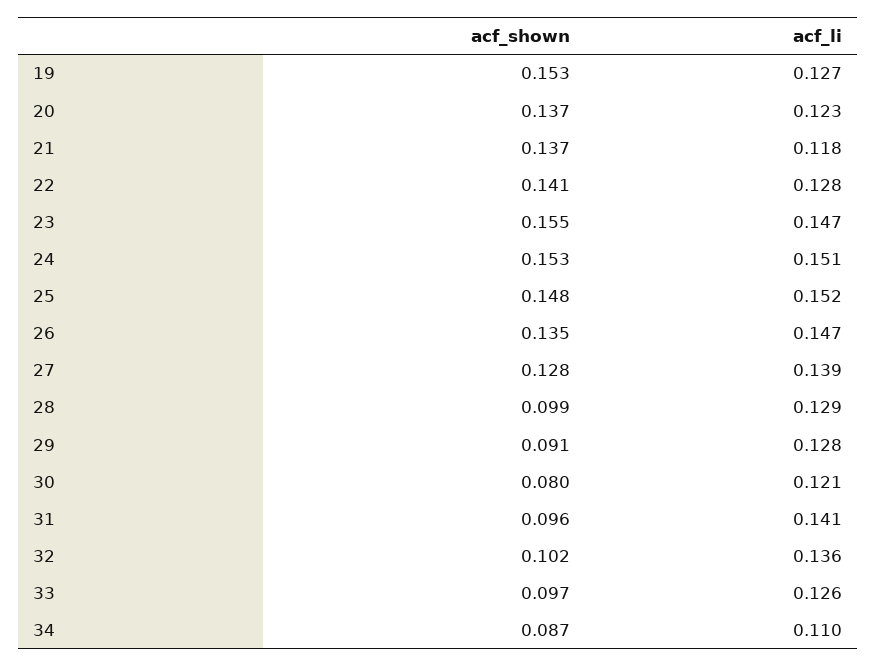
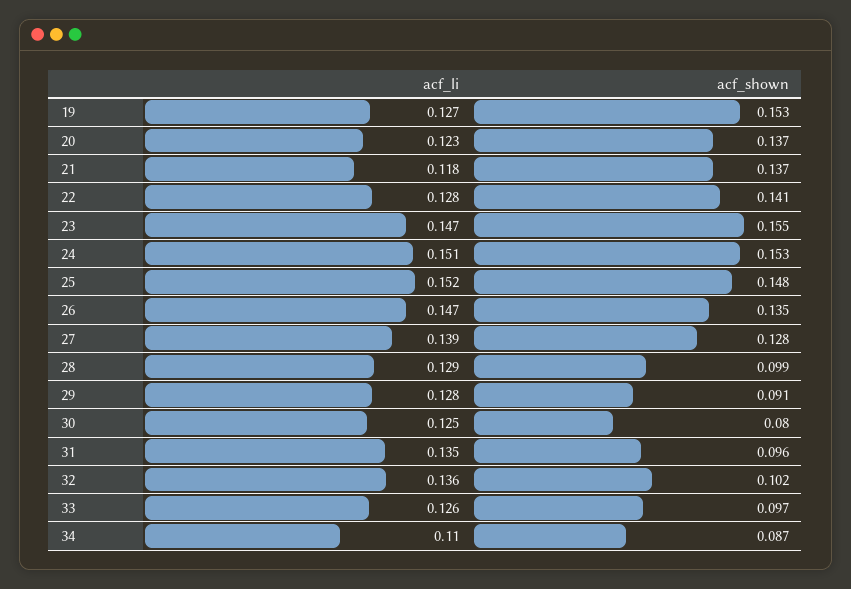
  {
    "acf_shown": {
      "19": 0.153,
      "20": 0.137,
      "21": 0.137,
      "22": 0.141,
      "23": 0.155,
      "24": 0.153,
      "25": 0.148,
      "26": 0.135,
      "27": 0.128,
      "28": 0.099,
      "29": 0.091,
      "30": 0.08,
      "31": 0.096,
      "32": 0.102,
      "33": 0.097,
      "34": 0.087
    },
    "acf_li": {
      "19": 0.127,
      "20": 0.123,
      "21": 0.118,
      "22": 0.128,
      "23": 0.147,
      "24": 0.151,
      "25": 0.152,
      "26": 0.147,
      "27": 0.139,
      "28": 0.129,
      "29": 0.128,
-     "30": 0.121,
+     "30": 0.125,
-     "31": 0.141,
+     "31": 0.135,
      "32": 0.136,
      "33": 0.126,
      "34": 0.11
    }
  }

